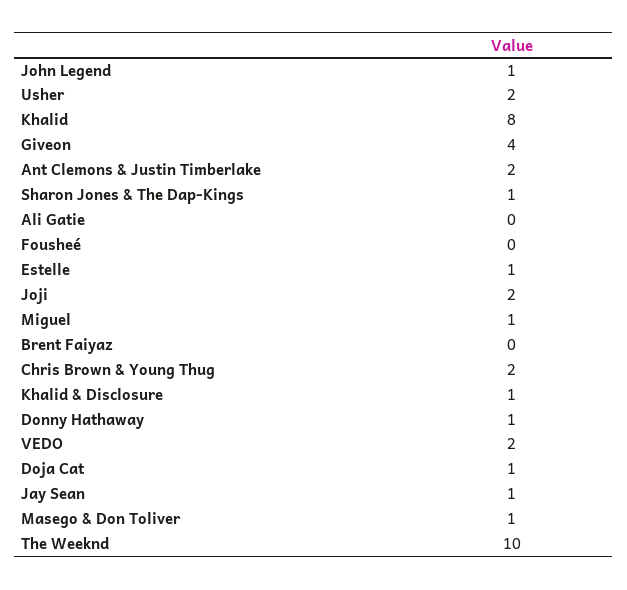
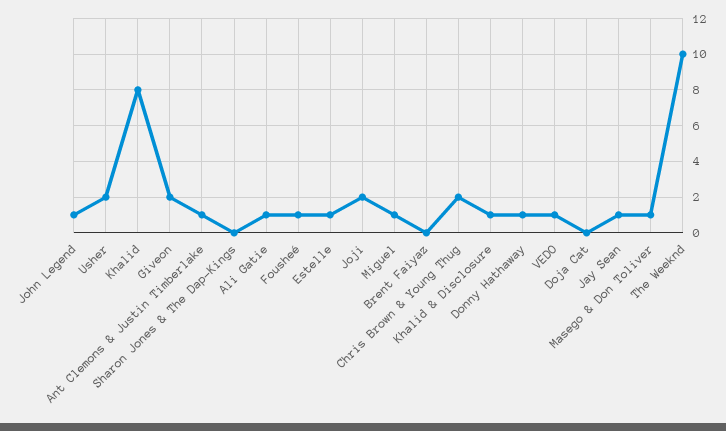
  {
    "John Legend": 1,
    "Usher": 2,
    "Khalid": 8,
-   "Giveon": 4,
+   "Giveon": 2,
-   "Ant Clemons & Justin Timberlake": 2,
+   "Ant Clemons & Justin Timberlake": 1,
-   "Sharon Jones & The Dap-Kings": 1,
+   "Sharon Jones & The Dap-Kings": 0,
-   "Ali Gatie": 0,
+   "Ali Gatie": 1,
-   "Fousheé": 0,
+   "Fousheé": 1,
    "Estelle": 1,
    "Joji": 2,
    "Miguel": 1,
    "Brent Faiyaz": 0,
    "Chris Brown & Young Thug": 2,
    "Khalid & Disclosure": 1,
    "Donny Hathaway": 1,
-   "VEDO": 2,
+   "VEDO": 1,
-   "Doja Cat": 1,
+   "Doja Cat": 0,
    "Jay Sean": 1,
    "Masego & Don Toliver": 1,
    "The Weeknd": 10
  }

